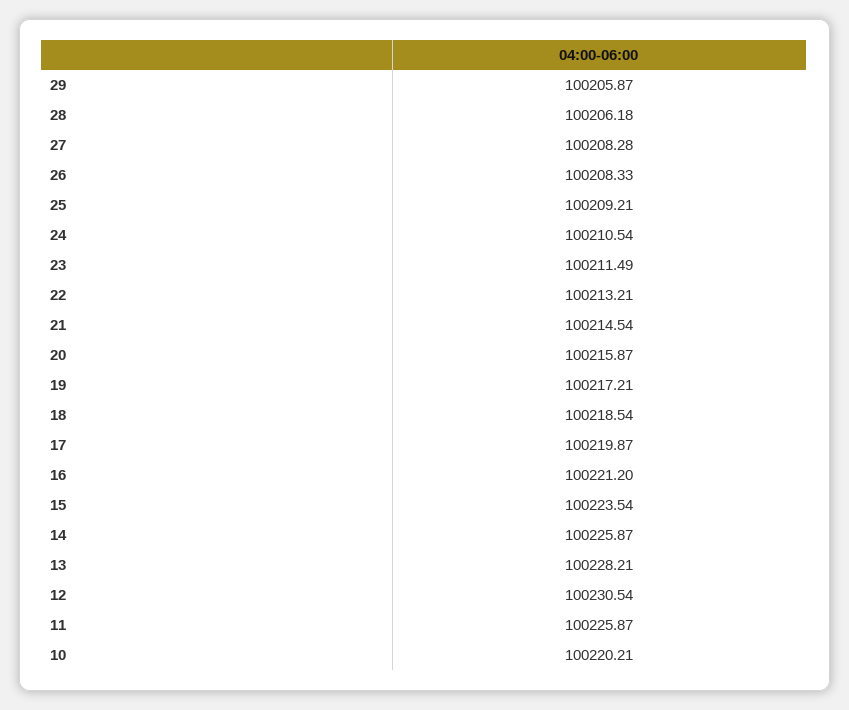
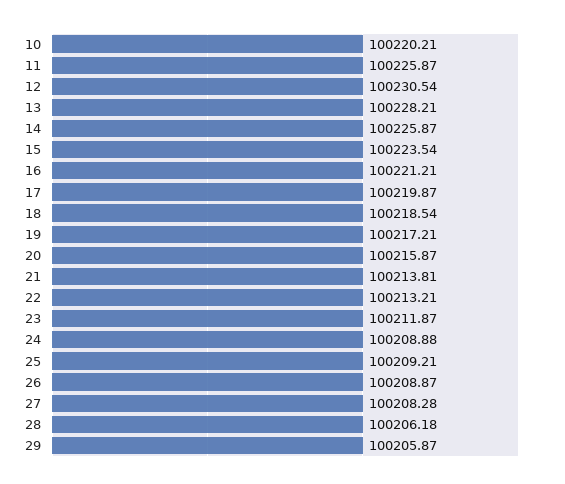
  {
    "29": 100205.87,
    "28": 100206.18,
    "27": 100208.28,
-   "26": 100208.33,
+   "26": 100208.87,
    "25": 100209.21,
-   "24": 100210.54,
+   "24": 100208.88,
-   "23": 100211.49,
+   "23": 100211.87,
    "22": 100213.21,
-   "21": 100214.54,
+   "21": 100213.81,
    "20": 100215.87,
    "19": 100217.21,
    "18": 100218.54,
    "17": 100219.87,
-   "16": 100221.2,
+   "16": 100221.21,
    "15": 100223.54,
    "14": 100225.87,
    "13": 100228.21,
    "12": 100230.54,
    "11": 100225.87,
    "10": 100220.21
  }

